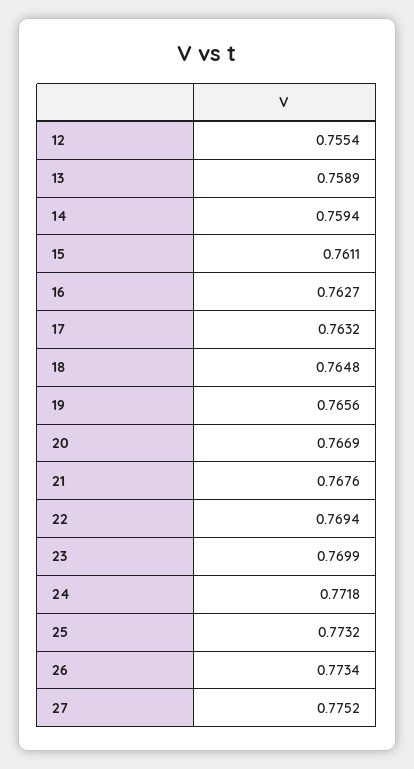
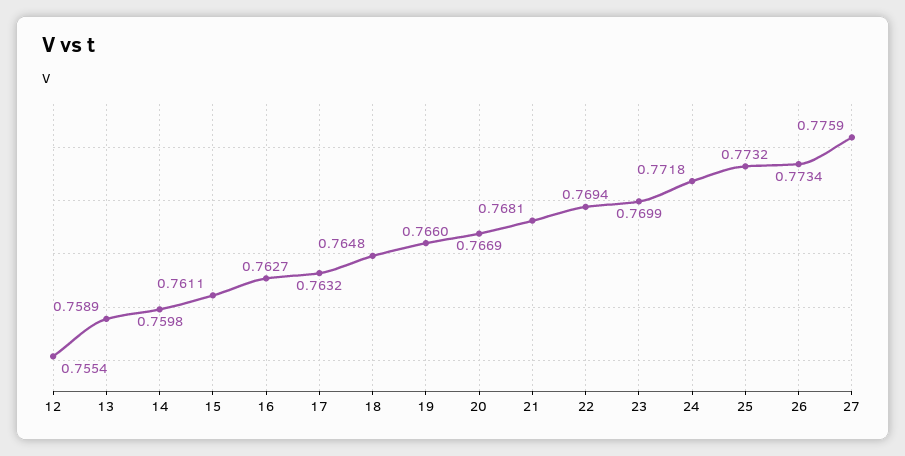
  {
    "12": 0.7554,
    "13": 0.7589,
-   "14": 0.7594,
+   "14": 0.7598,
    "15": 0.7611,
    "16": 0.7627,
    "17": 0.7632,
    "18": 0.7648,
-   "19": 0.7656,
+   "19": 0.766,
    "20": 0.7669,
-   "21": 0.7676,
+   "21": 0.7681,
    "22": 0.7694,
    "23": 0.7699,
    "24": 0.7718,
    "25": 0.7732,
    "26": 0.7734,
-   "27": 0.7752
+   "27": 0.7759
  }

